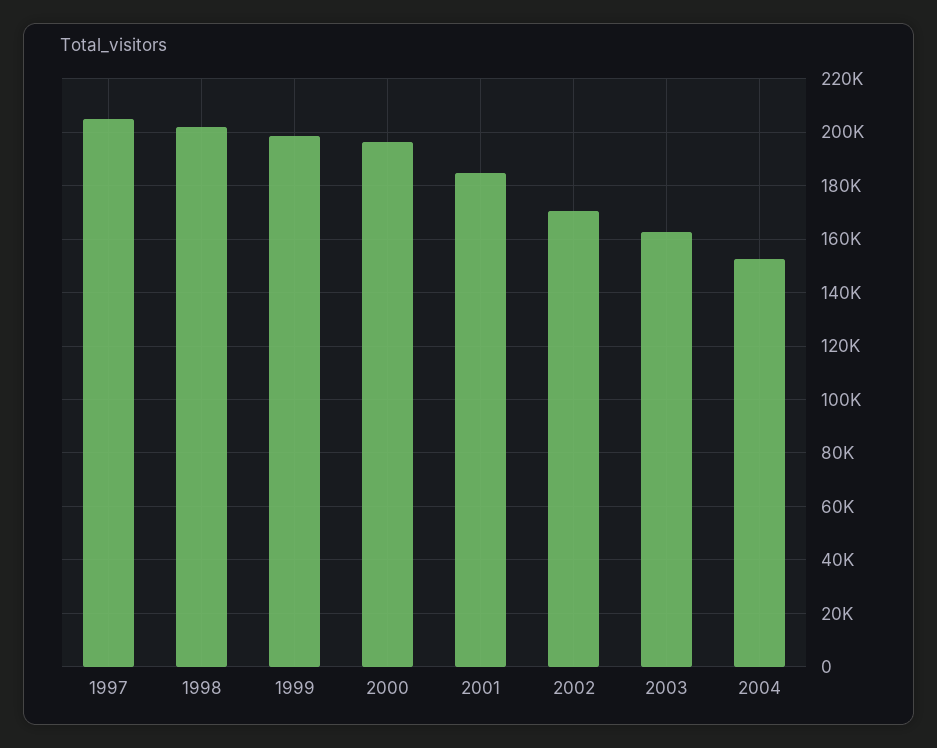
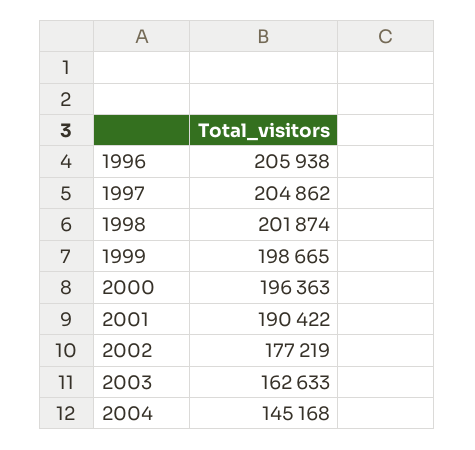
  {
    "1997": 204862,
    "1998": 201874,
    "1999": 198665,
    "2000": 196363,
-   "2001": 185000,
+   "2001": 190422,
-   "2002": 170000,
+   "2002": 177219,
    "2003": 162633,
-   "2004": 152500
+   "2004": 145168,
+   "1996": 205938
  }

